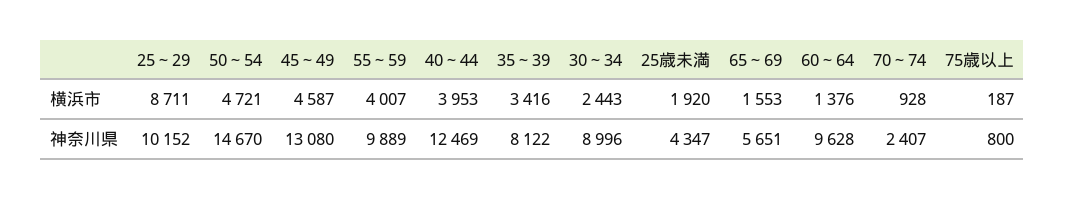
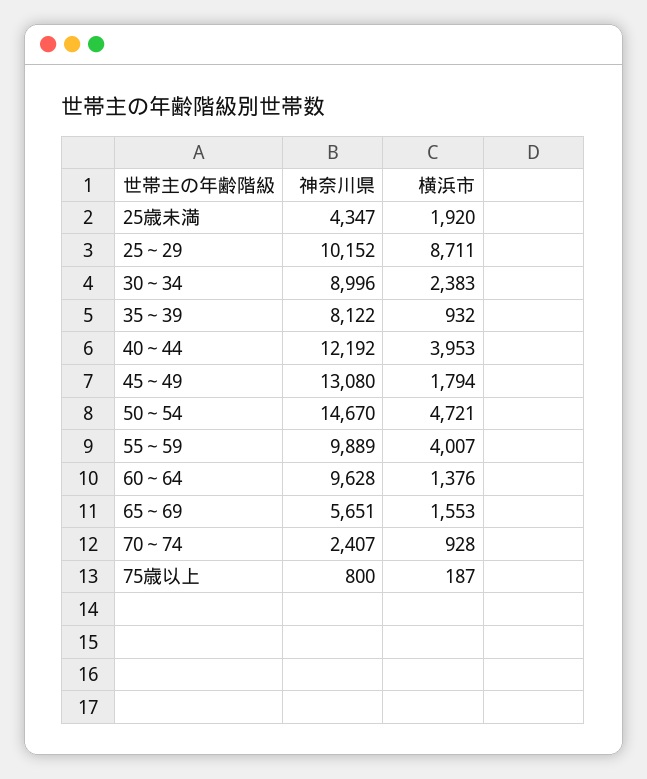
  {
    "25～29": {
      "横浜市": 8711,
      "神奈川県": 10152
    },
    "50～54": {
      "横浜市": 4721,
      "神奈川県": 14670
    },
    "45～49": {
-     "横浜市": 4587,
+     "横浜市": 1794,
      "神奈川県": 13080
    },
    "55～59": {
      "横浜市": 4007,
      "神奈川県": 9889
    },
    "40～44": {
      "横浜市": 3953,
-     "神奈川県": 12469
+     "神奈川県": 12192
    },
    "35～39": {
-     "横浜市": 3416,
+     "横浜市": 932,
      "神奈川県": 8122
    },
    "30～34": {
-     "横浜市": 2443,
+     "横浜市": 2383,
      "神奈川県": 8996
    },
    "25歳未満": {
      "横浜市": 1920,
      "神奈川県": 4347
    },
    "65～69": {
      "横浜市": 1553,
      "神奈川県": 5651
    },
    "60～64": {
      "横浜市": 1376,
      "神奈川県": 9628
    },
    "70～74": {
      "横浜市": 928,
      "神奈川県": 2407
    },
    "75歳以上": {
      "横浜市": 187,
      "神奈川県": 800
    }
  }

